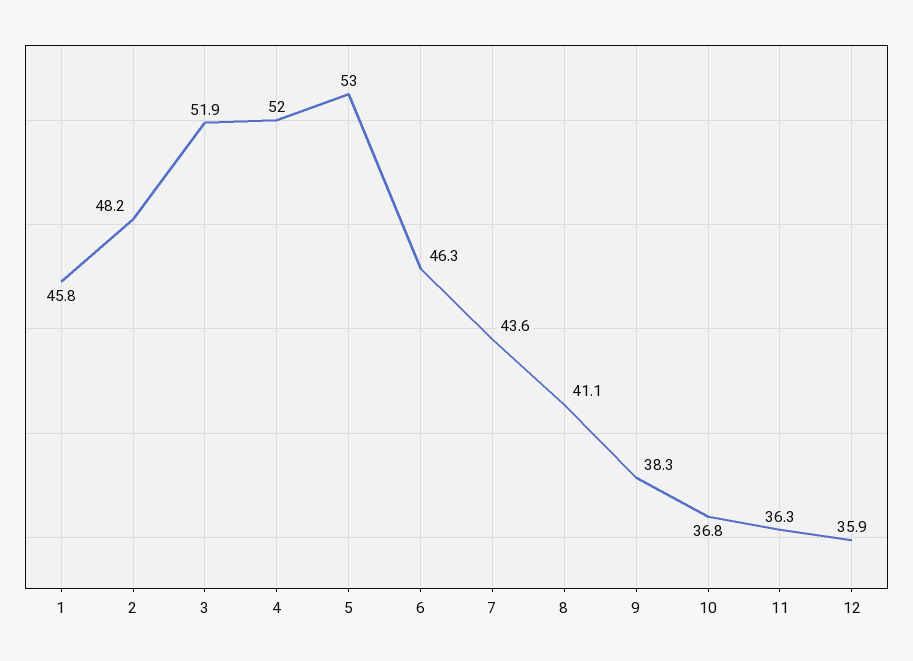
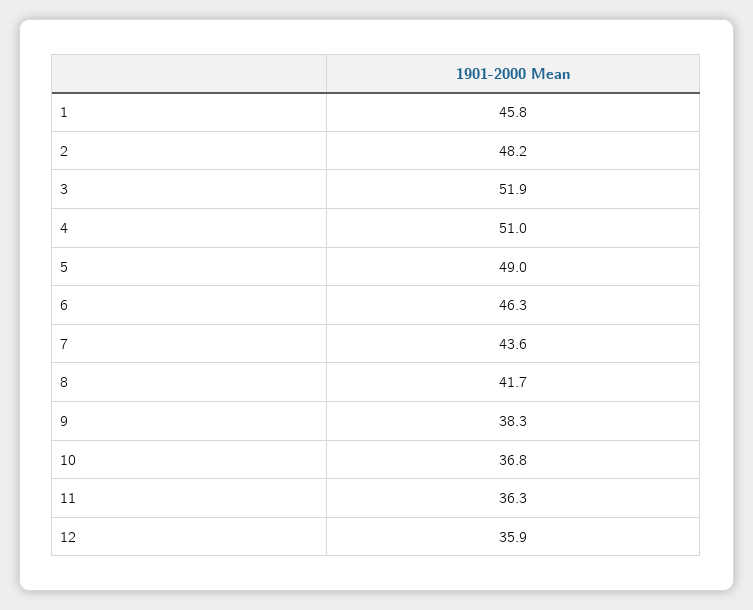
  {
    "1": 45.8,
    "2": 48.2,
    "3": 51.9,
-   "4": 52,
+   "4": 51,
-   "5": 53,
+   "5": 49,
    "6": 46.3,
    "7": 43.6,
-   "8": 41.1,
+   "8": 41.7,
    "9": 38.3,
    "10": 36.8,
    "11": 36.3,
    "12": 35.9
  }

